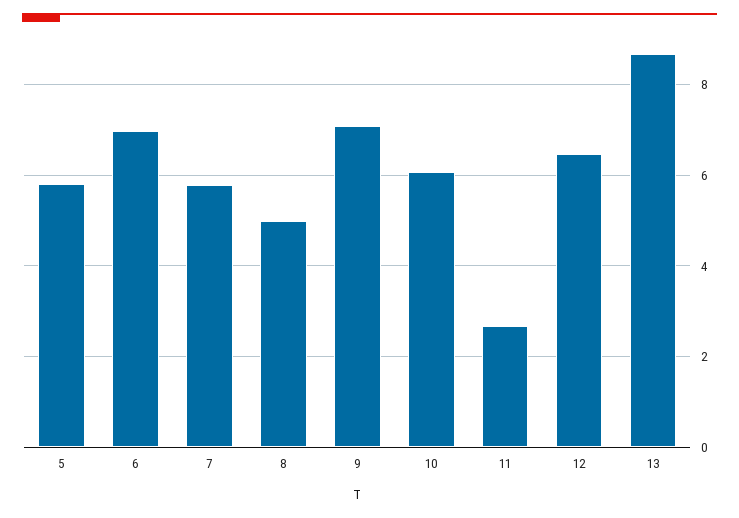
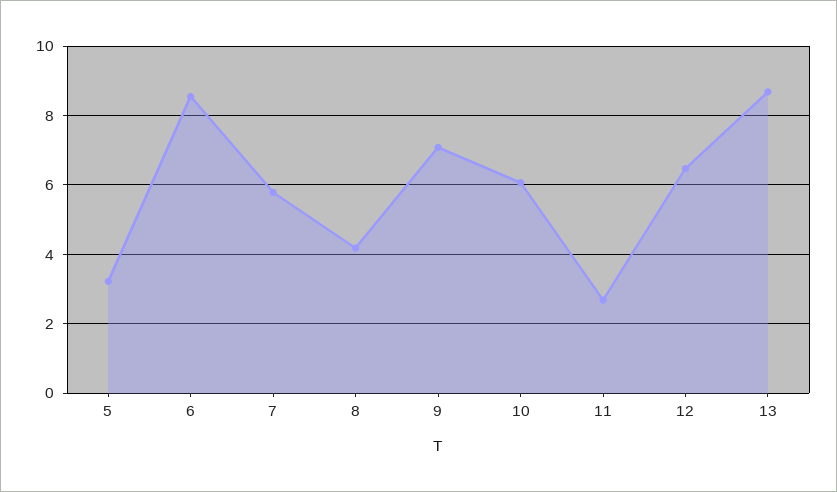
  {
-   "5": 5.8,
+   "5": 3.2,
-   "6": 7,
+   "6": 8.6,
    "7": 5.8,
-   "8": 5,
+   "8": 4.2,
    "9": 7,
    "10": 6,
    "11": 2.6,
    "12": 6.4,
    "13": 8.6
  }

